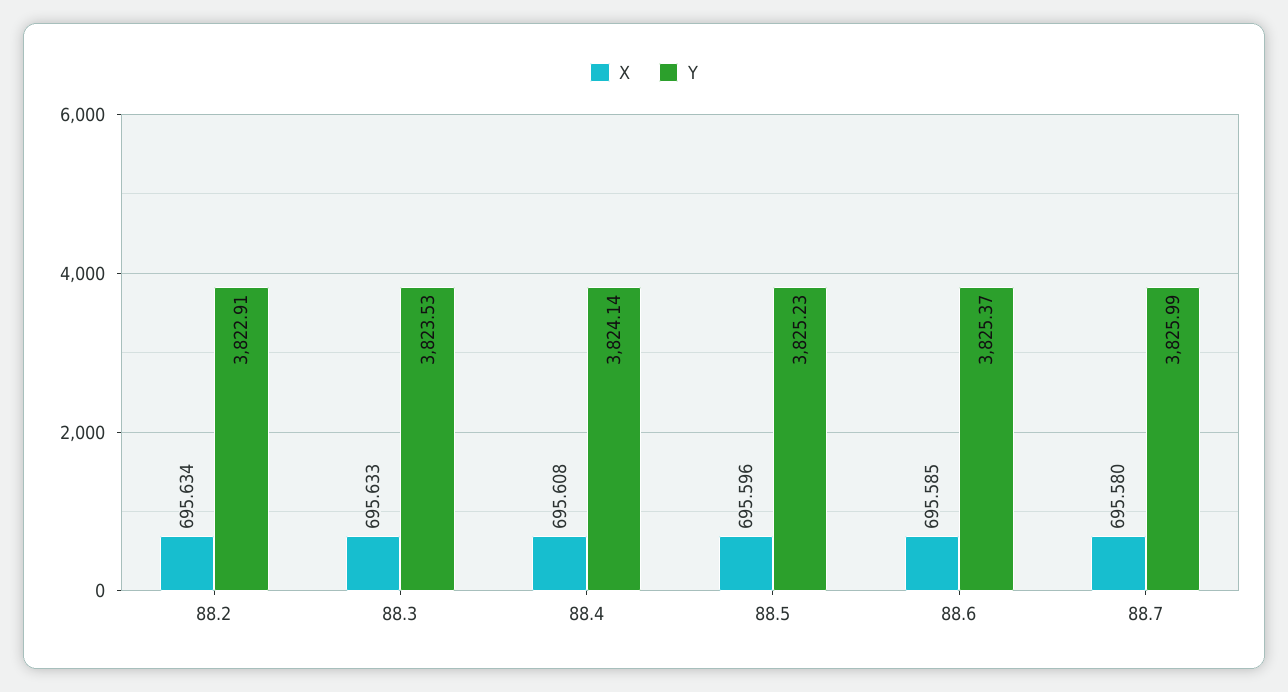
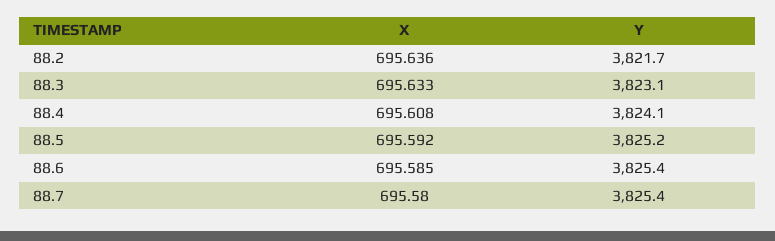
  {
    "X": {
-     "88.2": 695.634,
+     "88.2": 695.636,
      "88.3": 695.633,
      "88.4": 695.608,
-     "88.5": 695.596,
+     "88.5": 695.592,
      "88.6": 695.585,
      "88.7": 695.58
    },
    "Y": {
-     "88.2": 3822.91,
+     "88.2": 3821.7,
-     "88.3": 3823.53,
+     "88.3": 3823.1,
      "88.4": 3824.14,
      "88.5": 3825.23,
      "88.6": 3825.37,
-     "88.7": 3825.99
+     "88.7": 3825.4
    }
  }

